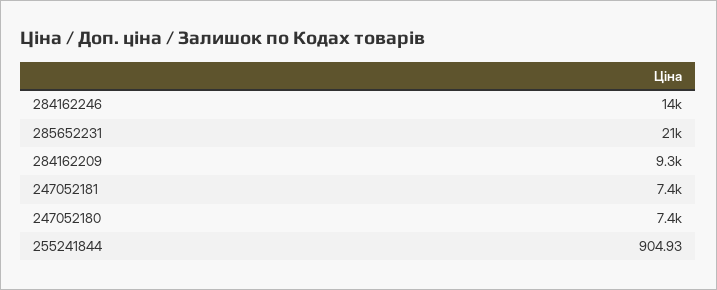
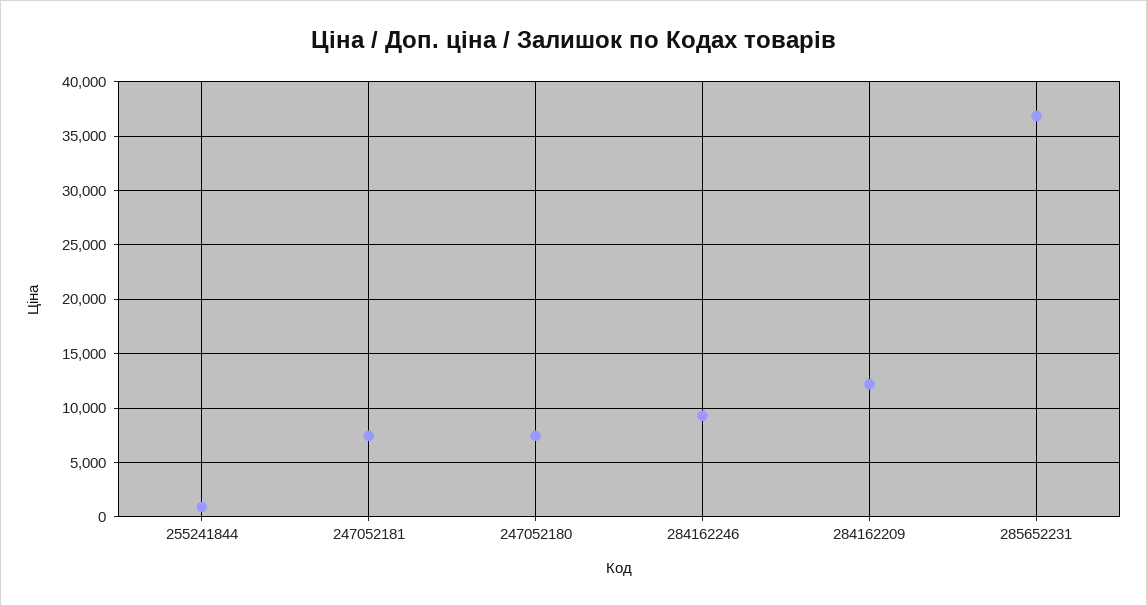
  {
-   "284162246": 14000,
+   "284162246": 9000,
-   "285652231": 21000,
+   "285652231": 37000,
-   "284162209": 9300,
+   "284162209": 12000,
    "247052181": 7400,
    "247052180": 7400,
    "255241844": 904.93
  }

